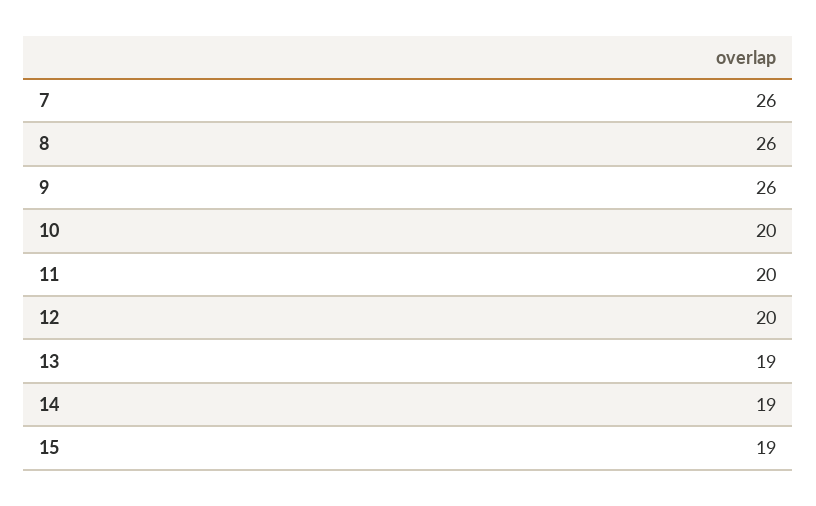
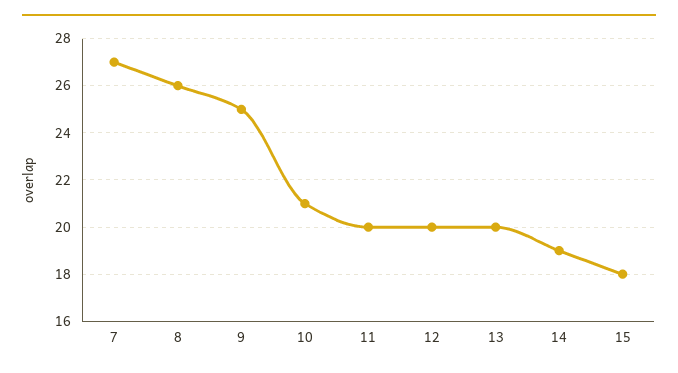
  {
-   "7": 26,
+   "7": 27,
    "8": 26,
-   "9": 26,
+   "9": 25,
-   "10": 20,
+   "10": 21,
    "11": 20,
    "12": 20,
-   "13": 19,
+   "13": 20,
    "14": 19,
-   "15": 19
+   "15": 18
  }

